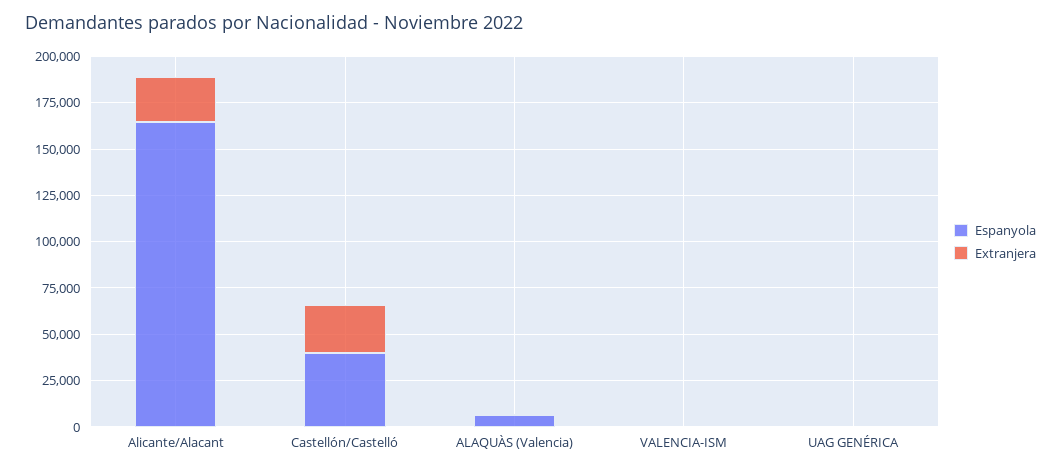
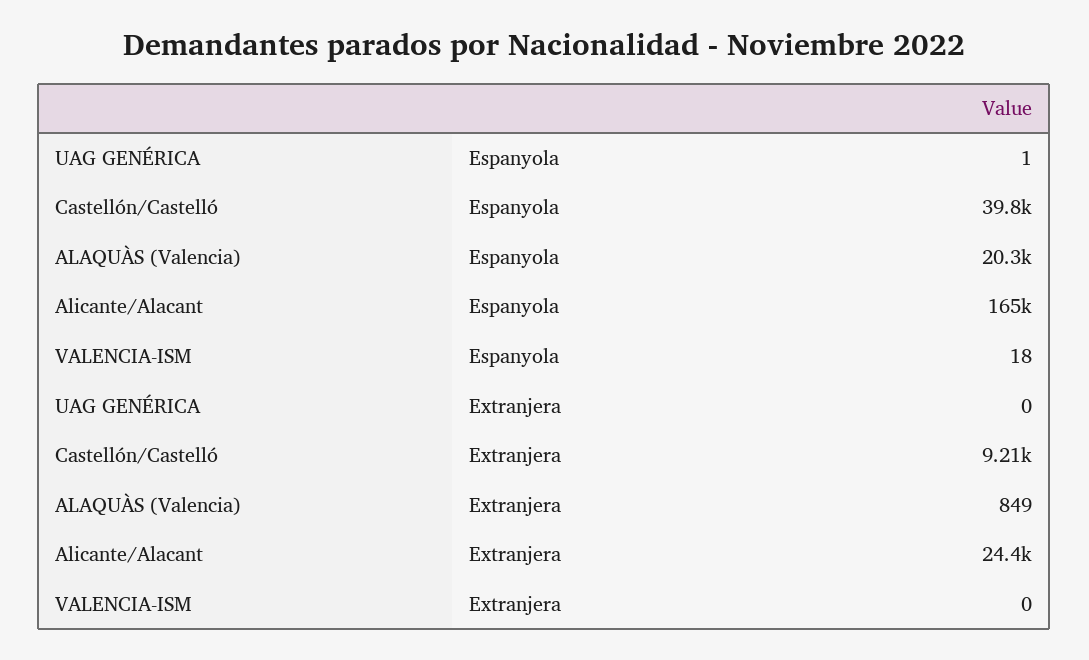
  {
    "Espanyola": {
      "Alicante/Alacant": 165000,
      "Castellón/Castelló": 39800,
-     "ALAQUÀS (Valencia)": 5000,
+     "ALAQUÀS (Valencia)": 20300,
      "VALENCIA-ISM": 18,
      "UAG GENÉRICA": 1
    },
    "Extranjera": {
      "Alicante/Alacant": 24400,
-     "Castellón/Castelló": 25000,
+     "Castellón/Castelló": 9210,
      "ALAQUÀS (Valencia)": 849,
      "VALENCIA-ISM": 0,
      "UAG GENÉRICA": 0
    }
  }

